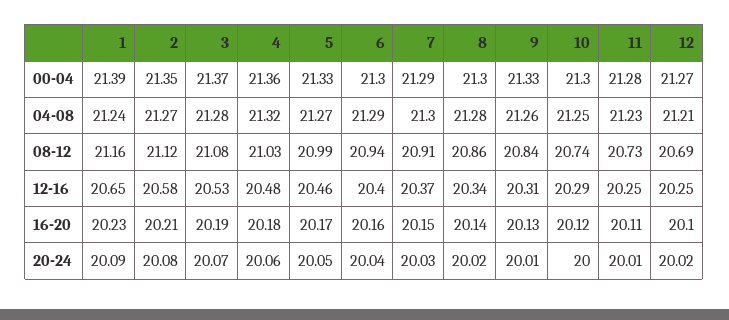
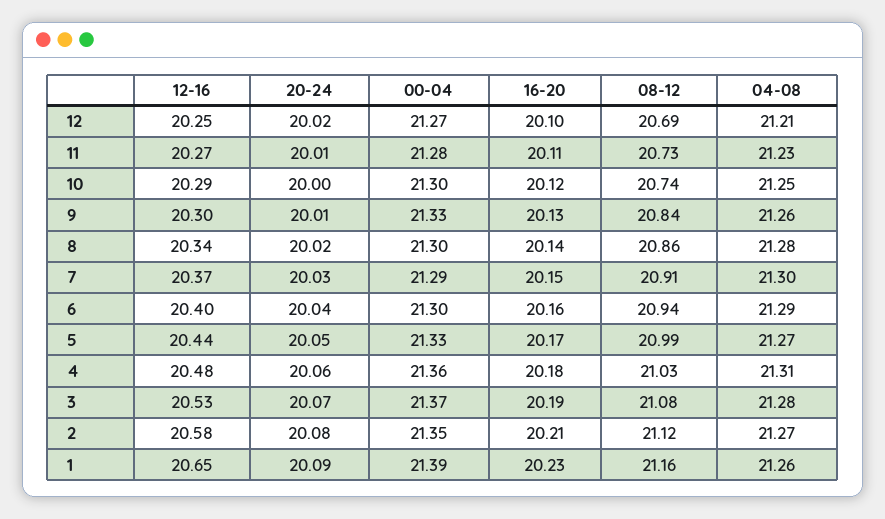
  {
    "1": {
      "00-04": 21.39,
-     "04-08": 21.24,
+     "04-08": 21.26,
      "08-12": 21.16,
      "12-16": 20.65,
      "16-20": 20.23,
      "20-24": 20.09
    },
    "2": {
      "00-04": 21.35,
      "04-08": 21.27,
      "08-12": 21.12,
      "12-16": 20.58,
      "16-20": 20.21,
      "20-24": 20.08
    },
    "3": {
      "00-04": 21.37,
      "04-08": 21.28,
      "08-12": 21.08,
      "12-16": 20.53,
      "16-20": 20.19,
      "20-24": 20.07
    },
    "4": {
      "00-04": 21.36,
-     "04-08": 21.32,
+     "04-08": 21.31,
      "08-12": 21.03,
      "12-16": 20.48,
      "16-20": 20.18,
      "20-24": 20.06
    },
    "5": {
      "00-04": 21.33,
      "04-08": 21.27,
      "08-12": 20.99,
-     "12-16": 20.46,
+     "12-16": 20.44,
      "16-20": 20.17,
      "20-24": 20.05
    },
    "6": {
      "00-04": 21.3,
      "04-08": 21.29,
      "08-12": 20.94,
      "12-16": 20.4,
      "16-20": 20.16,
      "20-24": 20.04
    },
    "7": {
      "00-04": 21.29,
      "04-08": 21.3,
      "08-12": 20.91,
      "12-16": 20.37,
      "16-20": 20.15,
      "20-24": 20.03
    },
    "8": {
      "00-04": 21.3,
      "04-08": 21.28,
      "08-12": 20.86,
      "12-16": 20.34,
      "16-20": 20.14,
      "20-24": 20.02
    },
    "9": {
      "00-04": 21.33,
      "04-08": 21.26,
      "08-12": 20.84,
-     "12-16": 20.31,
+     "12-16": 20.3,
      "16-20": 20.13,
      "20-24": 20.01
    },
    "10": {
      "00-04": 21.3,
      "04-08": 21.25,
      "08-12": 20.74,
      "12-16": 20.29,
      "16-20": 20.12,
      "20-24": 20
    },
    "11": {
      "00-04": 21.28,
      "04-08": 21.23,
      "08-12": 20.73,
-     "12-16": 20.25,
+     "12-16": 20.27,
      "16-20": 20.11,
      "20-24": 20.01
    },
    "12": {
      "00-04": 21.27,
      "04-08": 21.21,
      "08-12": 20.69,
      "12-16": 20.25,
      "16-20": 20.1,
      "20-24": 20.02
    }
  }

